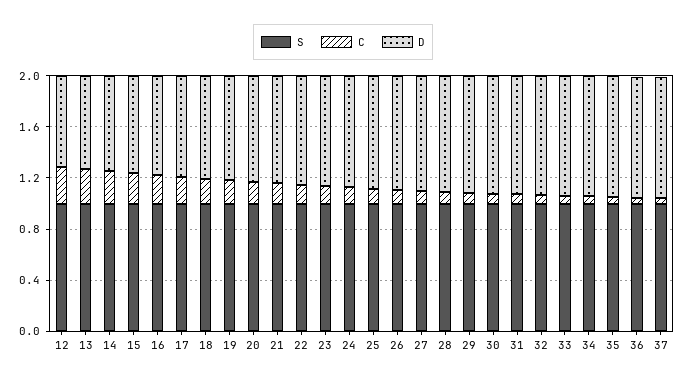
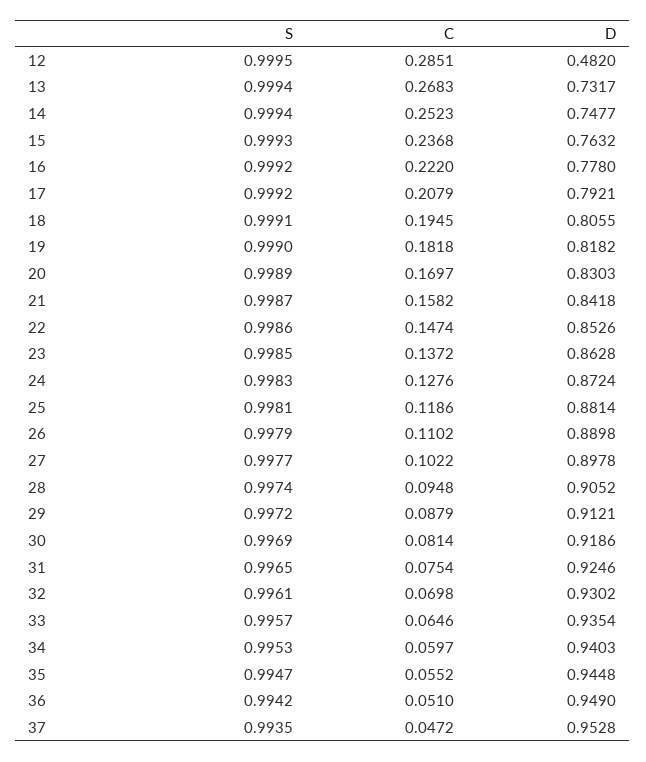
  {
    "S": {
      "12": 0.9995,
      "13": 0.9994,
      "14": 0.9994,
      "15": 0.9993,
      "16": 0.9992,
      "17": 0.9992,
      "18": 0.9991,
      "19": 0.999,
      "20": 0.9989,
      "21": 0.9987,
      "22": 0.9986,
      "23": 0.9985,
      "24": 0.9983,
      "25": 0.9981,
      "26": 0.9979,
      "27": 0.9977,
      "28": 0.9974,
      "29": 0.9972,
      "30": 0.9969,
      "31": 0.9965,
      "32": 0.9961,
      "33": 0.9957,
      "34": 0.9953,
      "35": 0.9947,
      "36": 0.9942,
      "37": 0.9935
    },
    "C": {
      "12": 0.2851,
      "13": 0.2683,
      "14": 0.2523,
      "15": 0.2368,
      "16": 0.222,
      "17": 0.2079,
      "18": 0.1945,
      "19": 0.1818,
      "20": 0.1697,
      "21": 0.1582,
      "22": 0.1474,
      "23": 0.1372,
      "24": 0.1276,
      "25": 0.1186,
      "26": 0.1102,
      "27": 0.1022,
      "28": 0.0948,
      "29": 0.0879,
      "30": 0.0814,
      "31": 0.0754,
      "32": 0.0698,
      "33": 0.0646,
      "34": 0.0597,
      "35": 0.0552,
      "36": 0.051,
      "37": 0.0472
    },
    "D": {
-     "12": 0.7,
+     "12": 0.482,
      "13": 0.7317,
      "14": 0.7477,
      "15": 0.7632,
      "16": 0.778,
      "17": 0.7921,
      "18": 0.8055,
      "19": 0.8182,
      "20": 0.8303,
      "21": 0.8418,
      "22": 0.8526,
      "23": 0.8628,
      "24": 0.8724,
      "25": 0.8814,
      "26": 0.8898,
      "27": 0.8978,
      "28": 0.9052,
      "29": 0.9121,
      "30": 0.9186,
      "31": 0.9246,
      "32": 0.9302,
      "33": 0.9354,
      "34": 0.9403,
      "35": 0.9448,
      "36": 0.949,
      "37": 0.9528
    }
  }

